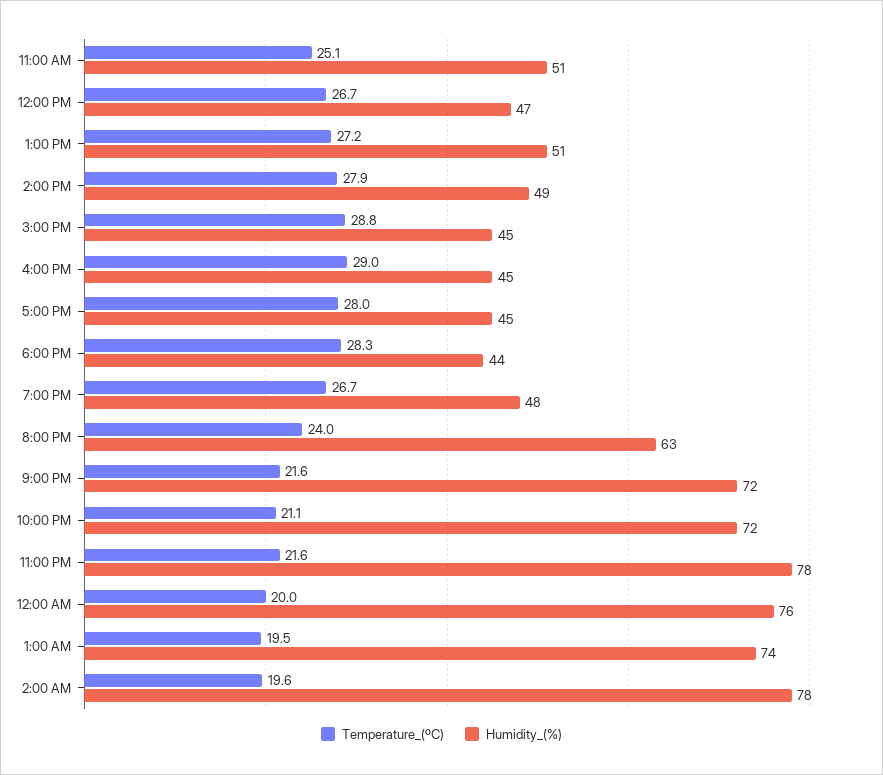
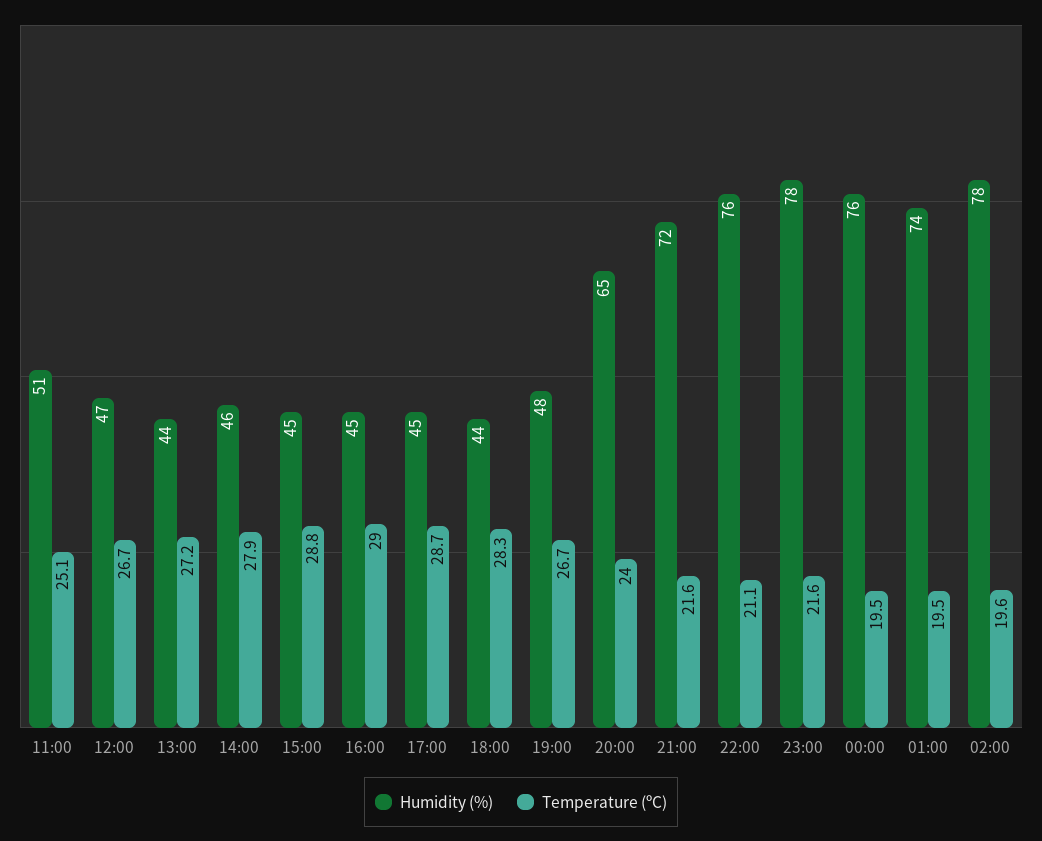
  {
    "Temperature_(ºC)": {
      "11:00 AM": 25.1,
      "12:00 PM": 26.7,
      "1:00 PM": 27.2,
      "2:00 PM": 27.9,
      "3:00 PM": 28.8,
      "4:00 PM": 29,
-     "5:00 PM": 28,
+     "5:00 PM": 28.7,
      "6:00 PM": 28.3,
      "7:00 PM": 26.7,
      "8:00 PM": 24,
      "9:00 PM": 21.6,
      "10:00 PM": 21.1,
      "11:00 PM": 21.6,
-     "12:00 AM": 20,
+     "12:00 AM": 19.5,
      "1:00 AM": 19.5,
      "2:00 AM": 19.6
    },
    "Humidity_(%)": {
      "11:00 AM": 51,
      "12:00 PM": 47,
-     "1:00 PM": 51,
+     "1:00 PM": 44,
-     "2:00 PM": 49,
+     "2:00 PM": 46,
      "3:00 PM": 45,
      "4:00 PM": 45,
      "5:00 PM": 45,
      "6:00 PM": 44,
      "7:00 PM": 48,
-     "8:00 PM": 63,
+     "8:00 PM": 65,
      "9:00 PM": 72,
-     "10:00 PM": 72,
+     "10:00 PM": 76,
      "11:00 PM": 78,
      "12:00 AM": 76,
      "1:00 AM": 74,
      "2:00 AM": 78
    }
  }

